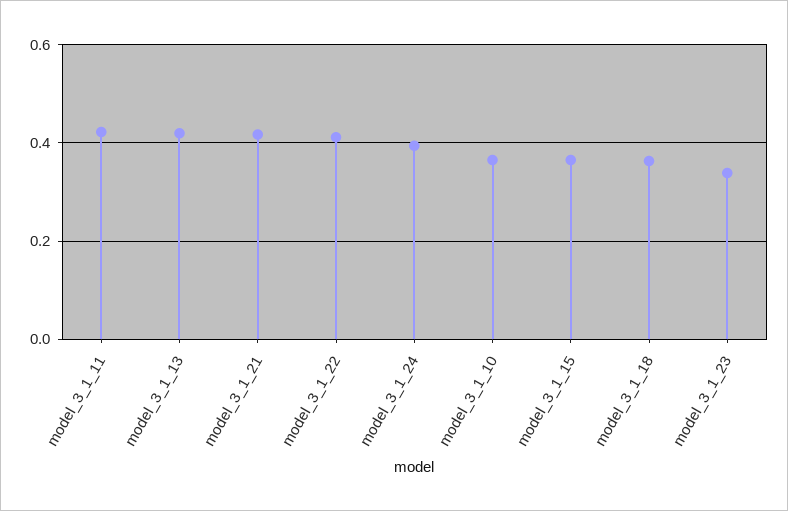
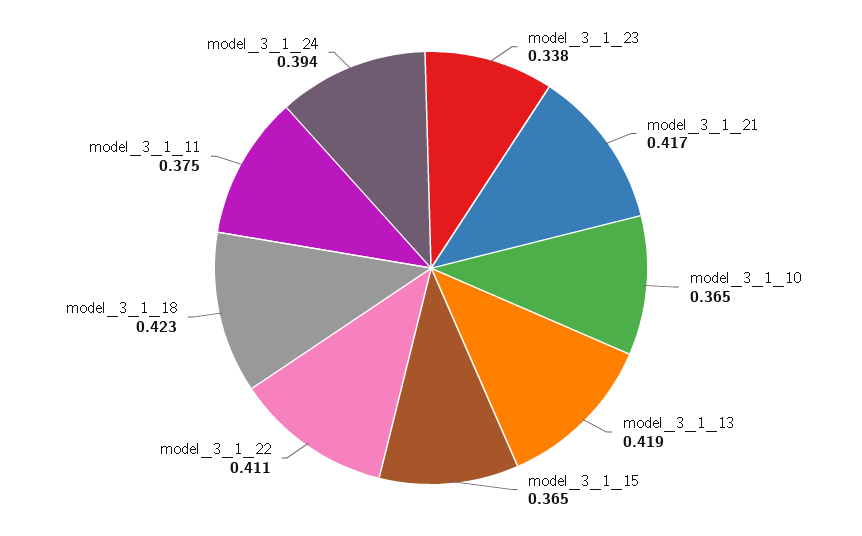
  {
-   "model_3_1_11": 0.42,
+   "model_3_1_11": 0.375,
    "model_3_1_13": 0.419,
    "model_3_1_21": 0.417,
    "model_3_1_22": 0.411,
    "model_3_1_24": 0.394,
    "model_3_1_10": 0.365,
    "model_3_1_15": 0.365,
-   "model_3_1_18": 0.36,
+   "model_3_1_18": 0.423,
    "model_3_1_23": 0.338
  }

